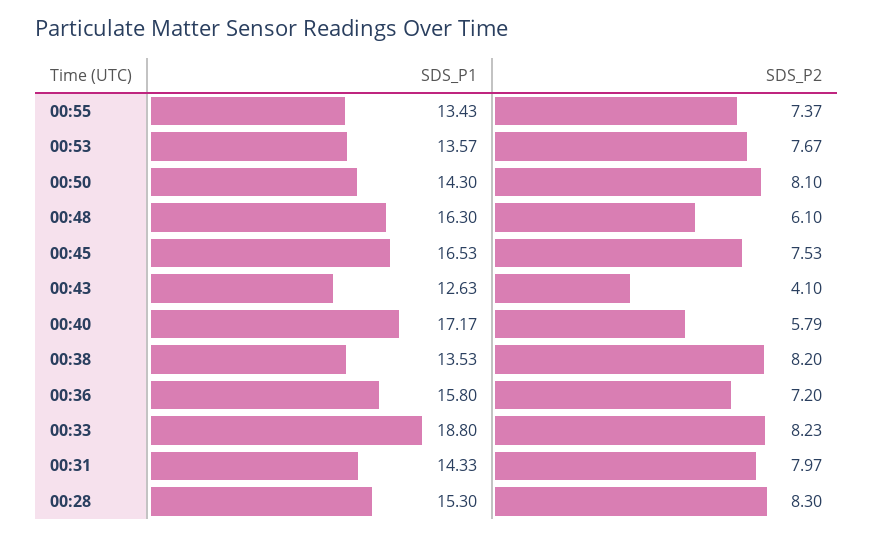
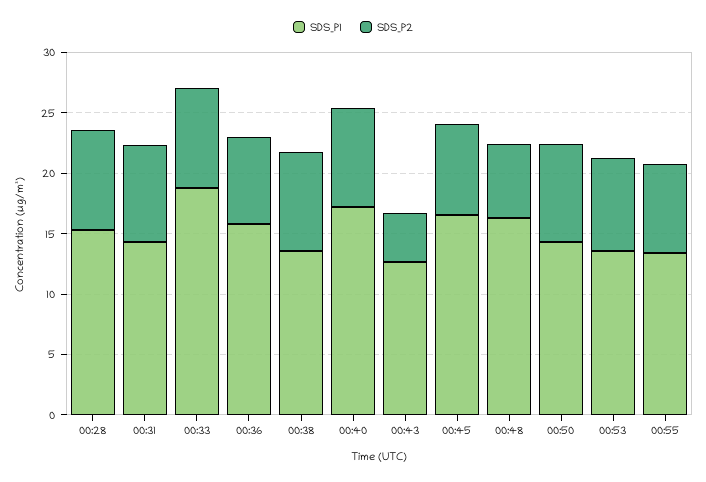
  {
    "SDS_P1": {
      "00:55": 13.43,
      "00:53": 13.57,
      "00:50": 14.3,
      "00:48": 16.3,
      "00:45": 16.53,
      "00:43": 12.63,
      "00:40": 17.17,
      "00:38": 13.53,
      "00:36": 15.8,
      "00:33": 18.8,
      "00:31": 14.33,
      "00:28": 15.3
    },
    "SDS_P2": {
      "00:55": 7.37,
      "00:53": 7.67,
      "00:50": 8.1,
      "00:48": 6.1,
      "00:45": 7.53,
      "00:43": 4.1,
-     "00:40": 5.79,
+     "00:40": 8,
      "00:38": 8.2,
      "00:36": 7.2,
      "00:33": 8.23,
      "00:31": 7.97,
      "00:28": 8.3
    }
  }

